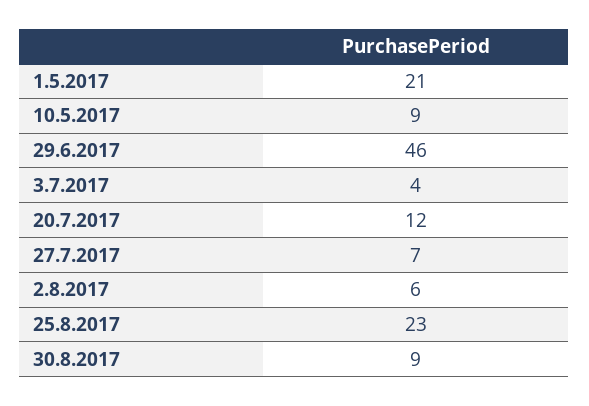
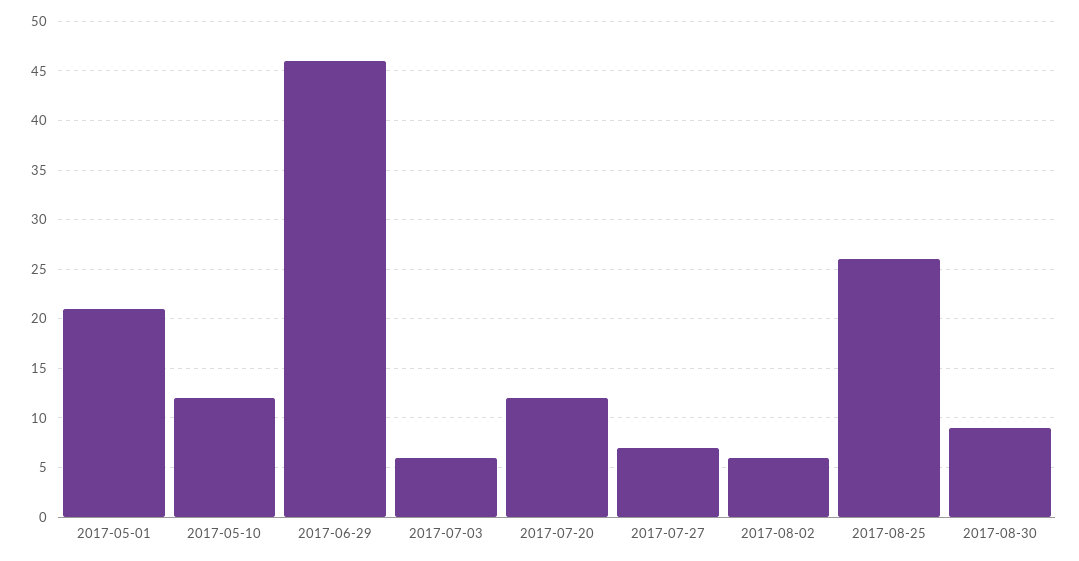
  {
    "1.5.2017": 21,
-   "10.5.2017": 9,
+   "10.5.2017": 12,
    "29.6.2017": 46,
-   "3.7.2017": 4,
+   "3.7.2017": 6,
    "20.7.2017": 12,
    "27.7.2017": 7,
    "2.8.2017": 6,
-   "25.8.2017": 23,
+   "25.8.2017": 26,
    "30.8.2017": 9
  }

